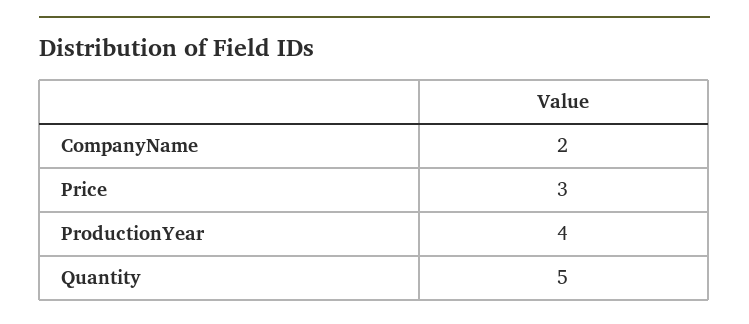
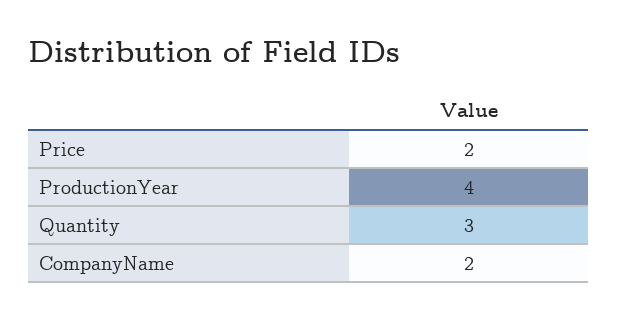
  {
    "CompanyName": 2,
-   "Price": 3,
+   "Price": 2,
    "ProductionYear": 4,
-   "Quantity": 5
+   "Quantity": 3
  }

